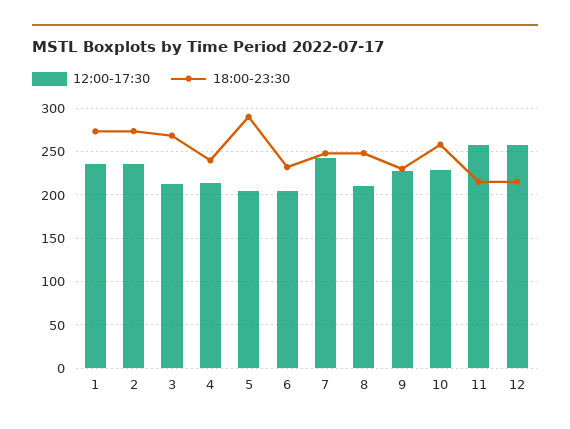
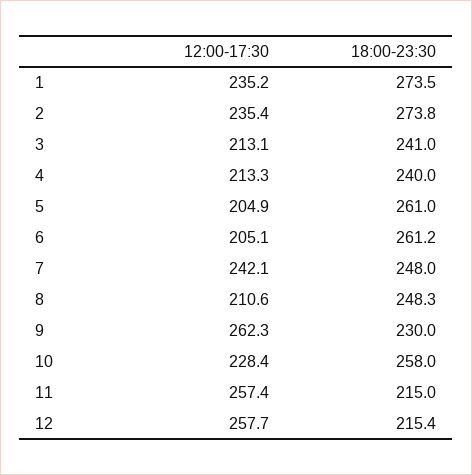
  {
    "12:00-17:30": {
      "1": 235.2,
      "2": 235.4,
      "3": 213.1,
      "4": 213.3,
      "5": 204.9,
      "6": 205.1,
      "7": 242.1,
      "8": 210.6,
-     "9": 230,
+     "9": 262.3,
      "10": 228.4,
      "11": 257.4,
      "12": 257.7
    },
    "18:00-23:30": {
      "1": 273.5,
      "2": 273.8,
-     "3": 270,
+     "3": 241,
      "4": 240,
-     "5": 290,
+     "5": 261,
-     "6": 230,
+     "6": 261.2,
      "7": 248,
      "8": 248.3,
      "9": 230,
      "10": 258,
      "11": 215,
      "12": 215.4
    }
  }

